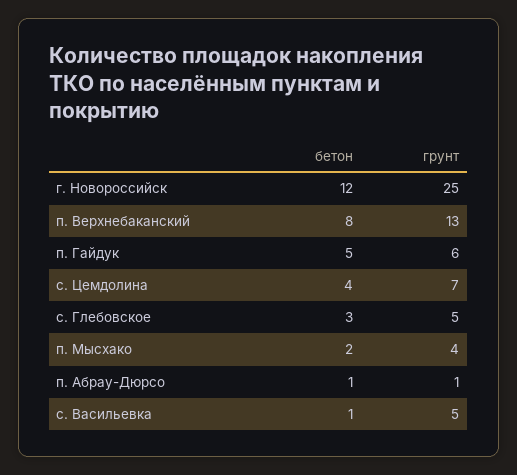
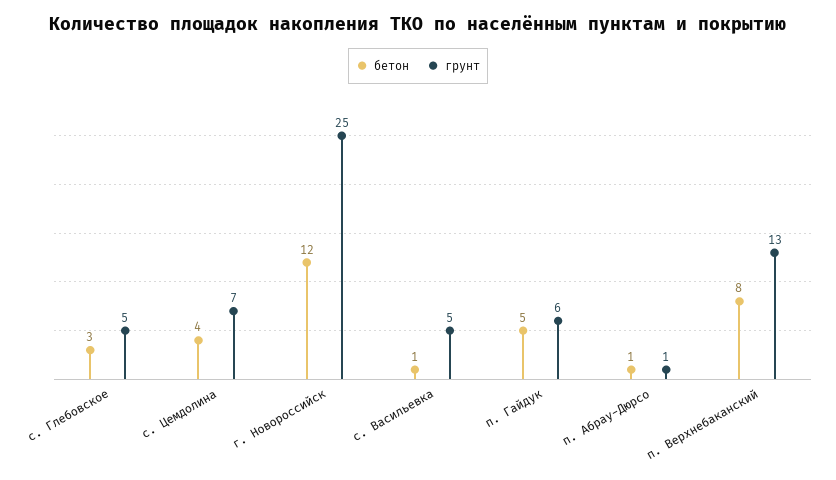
  {
    "бетон": {
      "г. Новороссийск": 12,
      "п. Верхнебаканский": 8,
      "п. Гайдук": 5,
      "с. Цемдолина": 4,
      "с. Глебовское": 3,
-     "п. Мысхако": 2,
      "п. Абрау-Дюрсо": 1,
      "с. Васильевка": 1
    },
    "грунт": {
      "г. Новороссийск": 25,
      "п. Верхнебаканский": 13,
      "п. Гайдук": 6,
      "с. Цемдолина": 7,
      "с. Глебовское": 5,
-     "п. Мысхако": 4,
      "п. Абрау-Дюрсо": 1,
      "с. Васильевка": 5
    }
  }

